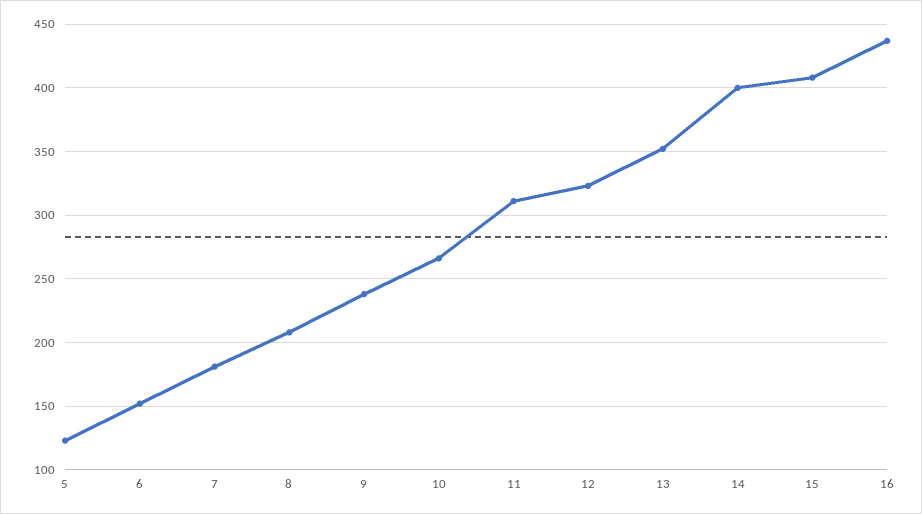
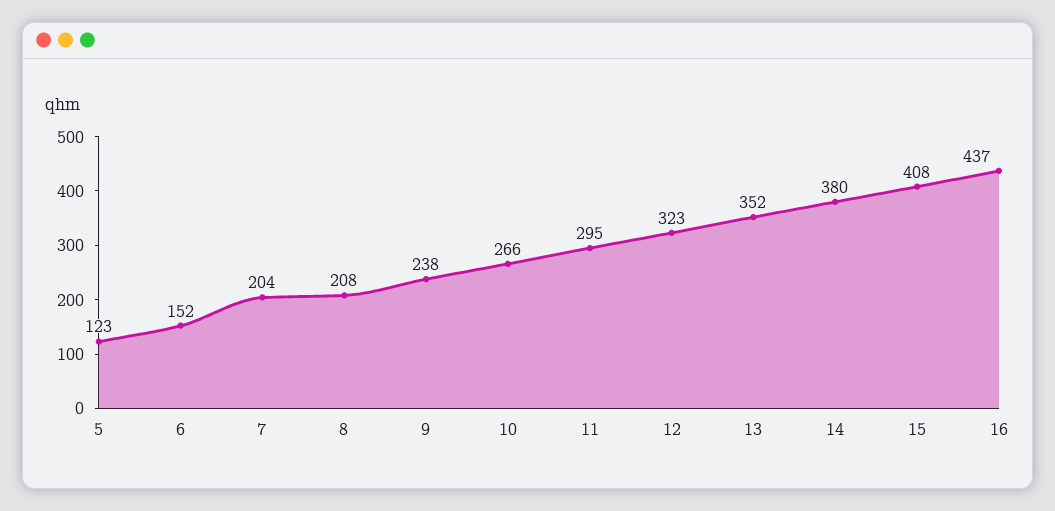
  {
    "5": 123,
    "6": 152,
-   "7": 180,
+   "7": 204,
    "8": 208,
    "9": 238,
    "10": 266,
-   "11": 310,
+   "11": 295,
    "12": 323,
    "13": 352,
-   "14": 400,
+   "14": 380,
    "15": 408,
    "16": 437
  }

